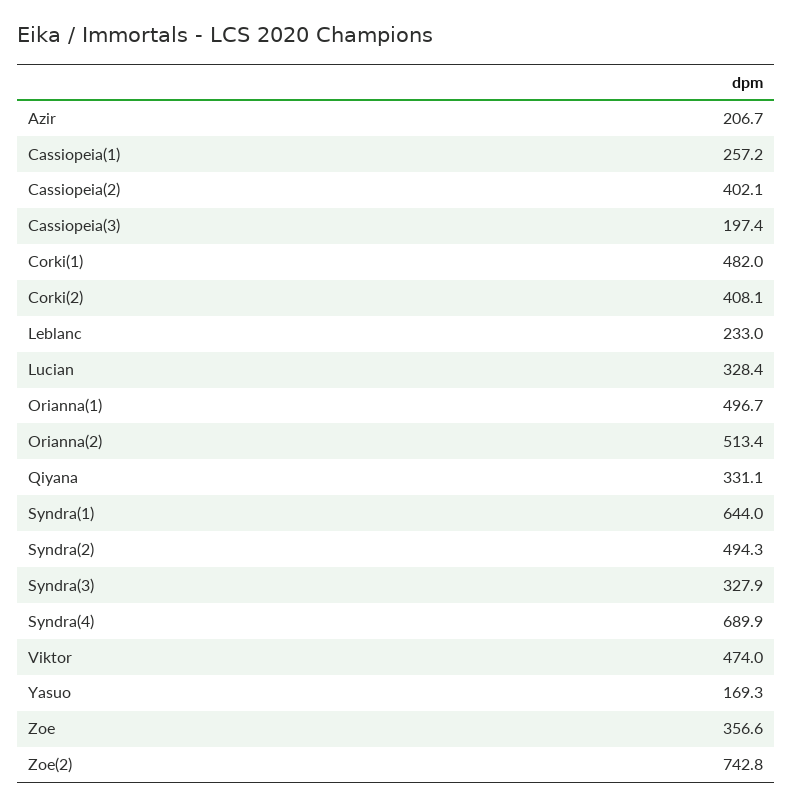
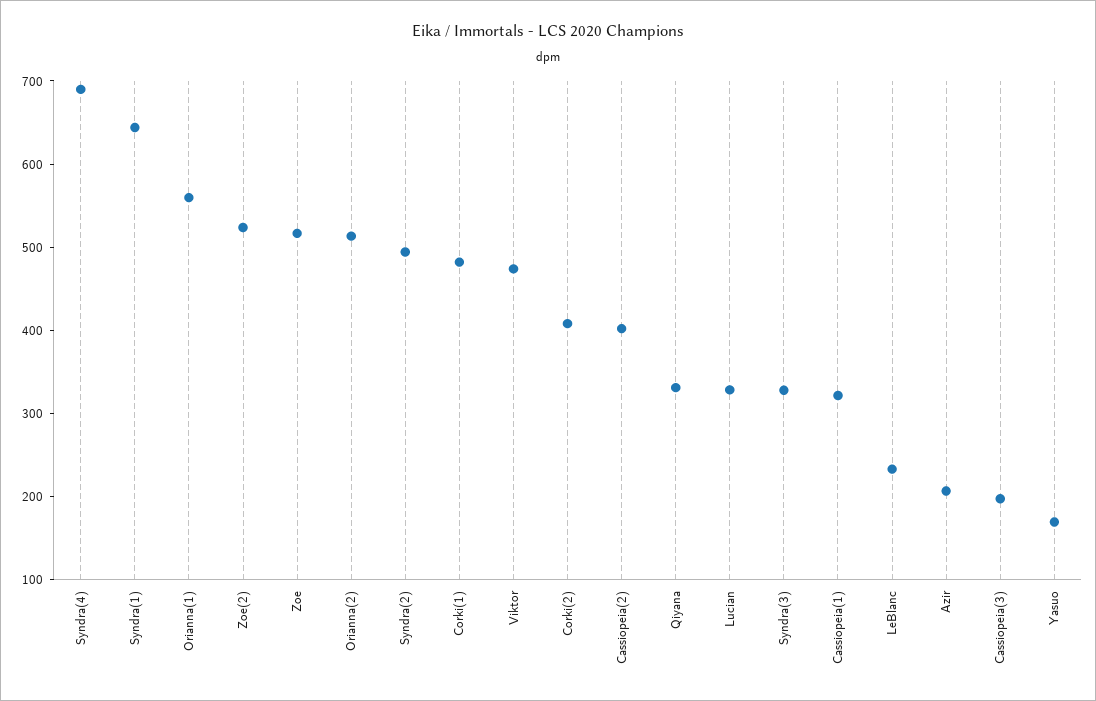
  {
    "Azir": 206.7,
-   "Cassiopeia(1)": 257.2,
+   "Cassiopeia(1)": 320,
    "Cassiopeia(2)": 402.1,
    "Cassiopeia(3)": 197.4,
    "Corki(1)": 482,
    "Corki(2)": 408.1,
    "Leblanc": 233,
    "Lucian": 328.4,
-   "Orianna(1)": 496.7,
+   "Orianna(1)": 560,
    "Orianna(2)": 513.4,
    "Qiyana": 331.1,
    "Syndra(1)": 644,
    "Syndra(2)": 494.3,
    "Syndra(3)": 327.9,
    "Syndra(4)": 689.9,
    "Viktor": 474,
    "Yasuo": 169.3,
-   "Zoe": 356.6,
+   "Zoe": 520,
-   "Zoe(2)": 742.8
+   "Zoe(2)": 520
  }

